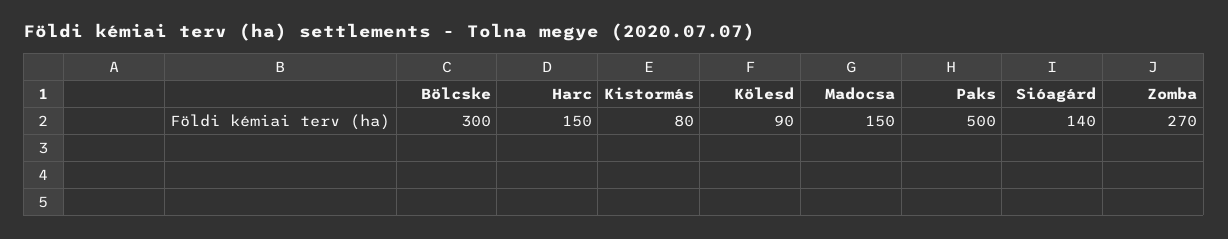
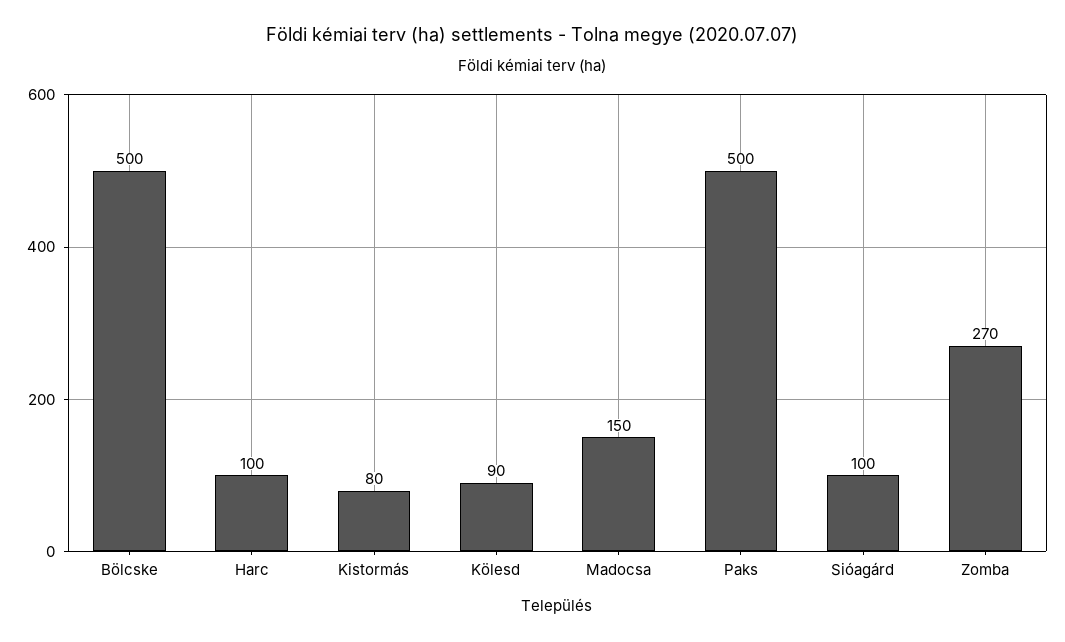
  {
-   "Bölcske": 300,
+   "Bölcske": 500,
-   "Harc": 150,
+   "Harc": 100,
    "Kistormás": 80,
    "Kölesd": 90,
    "Madocsa": 150,
    "Paks": 500,
-   "Sióagárd": 140,
+   "Sióagárd": 100,
    "Zomba": 270
  }

